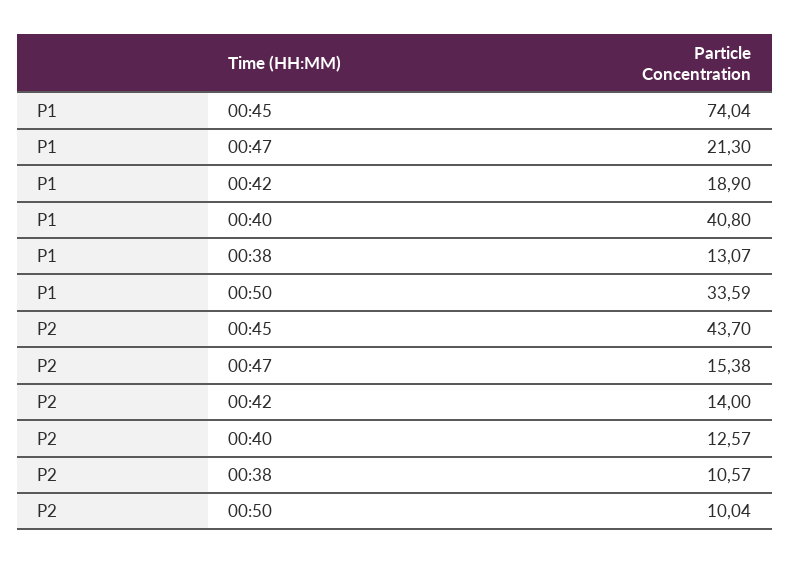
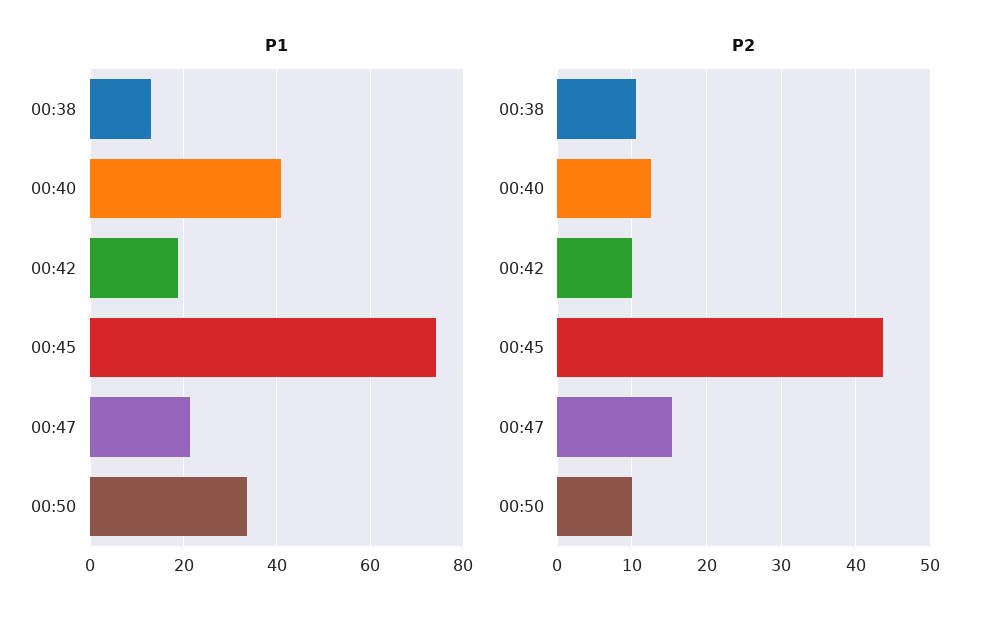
  {
    "P1": {
      "00:45": 74.04,
      "00:47": 21.3,
      "00:42": 18.9,
      "00:40": 40.8,
      "00:38": 13.07,
      "00:50": 33.59
    },
    "P2": {
      "00:45": 43.7,
      "00:47": 15.38,
-     "00:42": 14,
+     "00:42": 10,
      "00:40": 12.57,
      "00:38": 10.57,
      "00:50": 10.04
    }
  }

